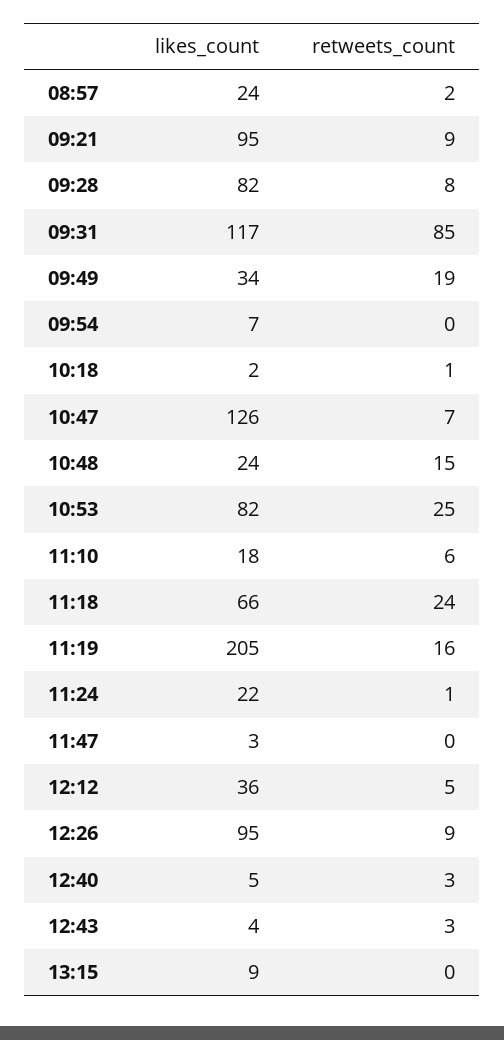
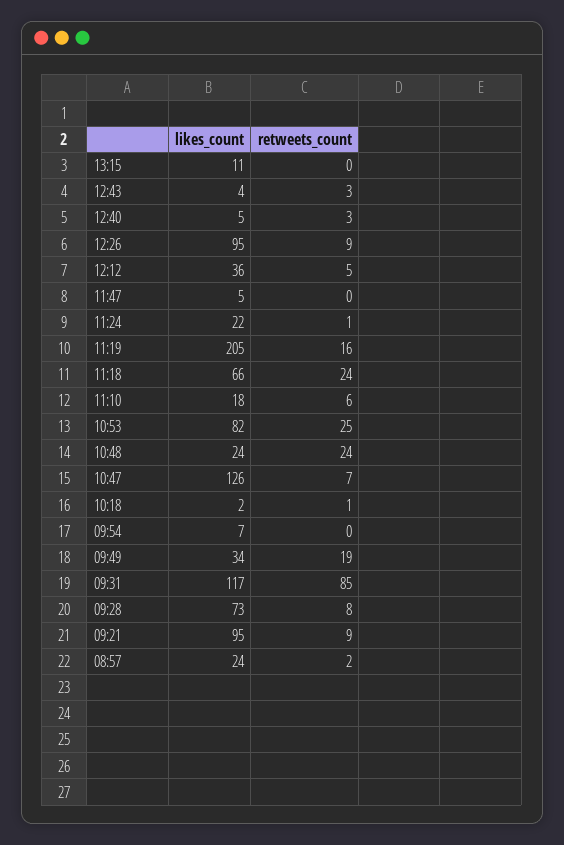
  {
    "likes_count": {
      "08:57": 24,
      "09:21": 95,
-     "09:28": 82,
+     "09:28": 73,
      "09:31": 117,
      "09:49": 34,
      "09:54": 7,
      "10:18": 2,
      "10:47": 126,
      "10:48": 24,
      "10:53": 82,
      "11:10": 18,
      "11:18": 66,
      "11:19": 205,
      "11:24": 22,
-     "11:47": 3,
+     "11:47": 5,
      "12:12": 36,
      "12:26": 95,
      "12:40": 5,
      "12:43": 4,
-     "13:15": 9
+     "13:15": 11
    },
    "retweets_count": {
      "08:57": 2,
      "09:21": 9,
      "09:28": 8,
      "09:31": 85,
      "09:49": 19,
      "09:54": 0,
      "10:18": 1,
      "10:47": 7,
-     "10:48": 15,
+     "10:48": 24,
      "10:53": 25,
      "11:10": 6,
      "11:18": 24,
      "11:19": 16,
      "11:24": 1,
      "11:47": 0,
      "12:12": 5,
      "12:26": 9,
      "12:40": 3,
      "12:43": 3,
      "13:15": 0
    }
  }

